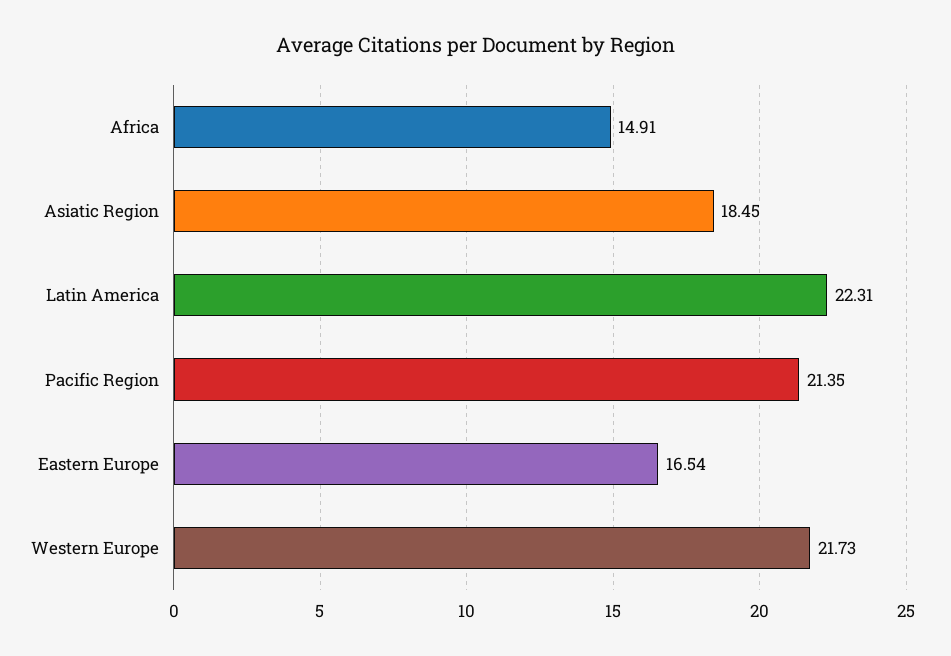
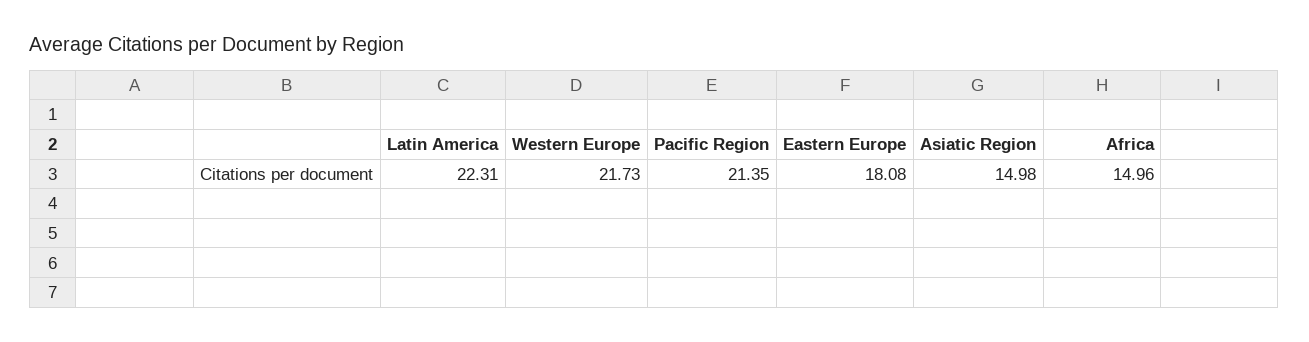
  {
-   "Africa": 14.91,
+   "Africa": 14.96,
-   "Asiatic Region": 18.45,
+   "Asiatic Region": 14.98,
    "Latin America": 22.31,
    "Pacific Region": 21.35,
-   "Eastern Europe": 16.54,
+   "Eastern Europe": 18.08,
    "Western Europe": 21.73
  }

